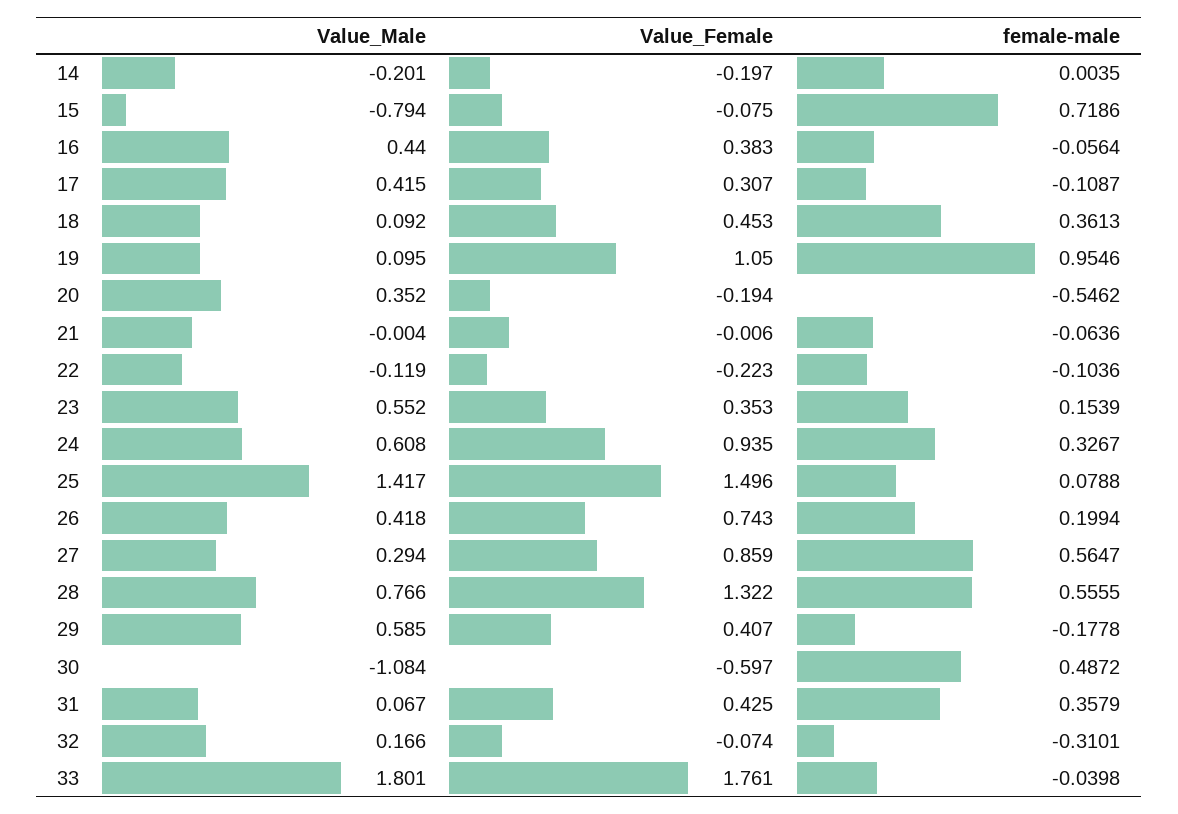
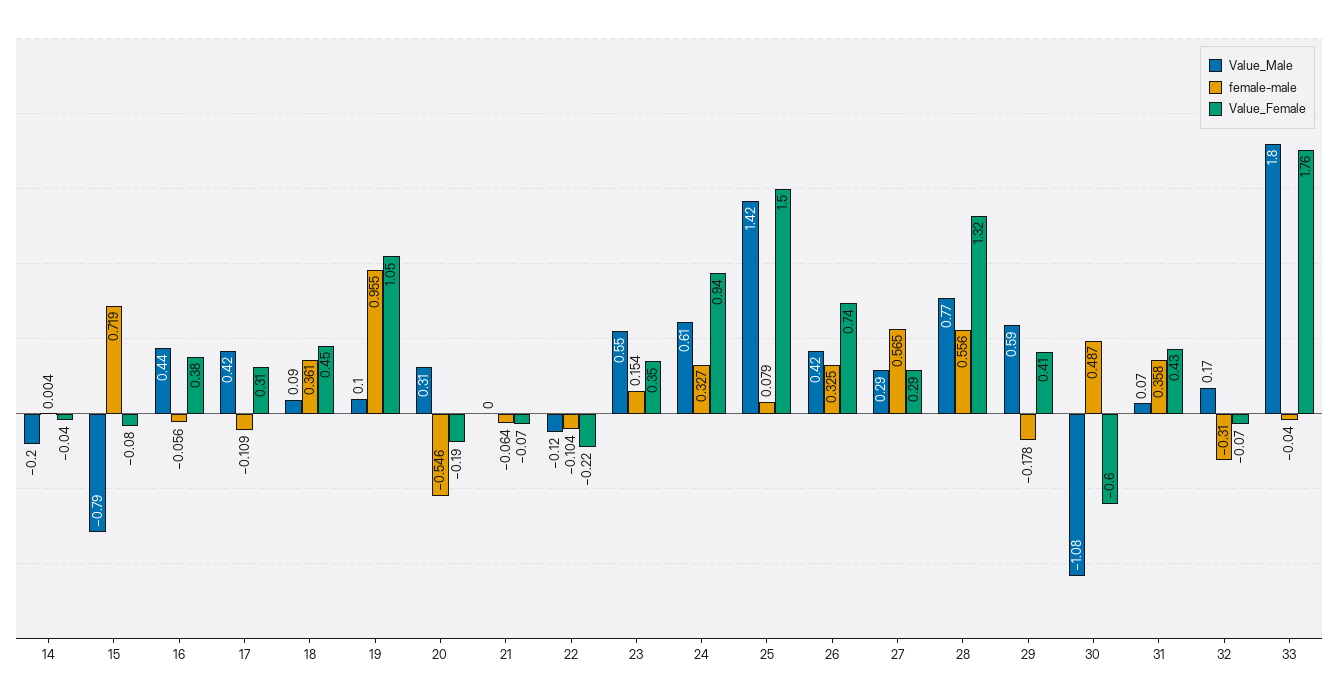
  {
    "Value_Male": {
      "14": -0.201,
      "15": -0.794,
      "16": 0.44,
      "17": 0.415,
      "18": 0.092,
      "19": 0.095,
-     "20": 0.352,
+     "20": 0.31,
      "21": -0.004,
      "22": -0.119,
      "23": 0.552,
      "24": 0.608,
      "25": 1.417,
      "26": 0.418,
      "27": 0.294,
      "28": 0.766,
      "29": 0.585,
      "30": -1.084,
      "31": 0.067,
      "32": 0.166,
      "33": 1.801
    },
    "Value_Female": {
-     "14": -0.197,
+     "14": -0.04,
      "15": -0.075,
      "16": 0.383,
      "17": 0.307,
      "18": 0.453,
      "19": 1.05,
      "20": -0.194,
-     "21": -0.006,
+     "21": -0.07,
      "22": -0.223,
      "23": 0.353,
      "24": 0.935,
      "25": 1.496,
      "26": 0.743,
-     "27": 0.859,
+     "27": 0.29,
      "28": 1.322,
      "29": 0.407,
      "30": -0.597,
      "31": 0.425,
      "32": -0.074,
      "33": 1.761
    },
    "female-male": {
      "14": 0.0035,
      "15": 0.7186,
      "16": -0.0564,
      "17": -0.1087,
      "18": 0.3613,
      "19": 0.9546,
      "20": -0.5462,
      "21": -0.0636,
      "22": -0.1036,
      "23": 0.1539,
      "24": 0.3267,
      "25": 0.0788,
-     "26": 0.1994,
+     "26": 0.325,
      "27": 0.5647,
      "28": 0.5555,
      "29": -0.1778,
      "30": 0.4872,
      "31": 0.3579,
      "32": -0.3101,
      "33": -0.0398
    }
  }

